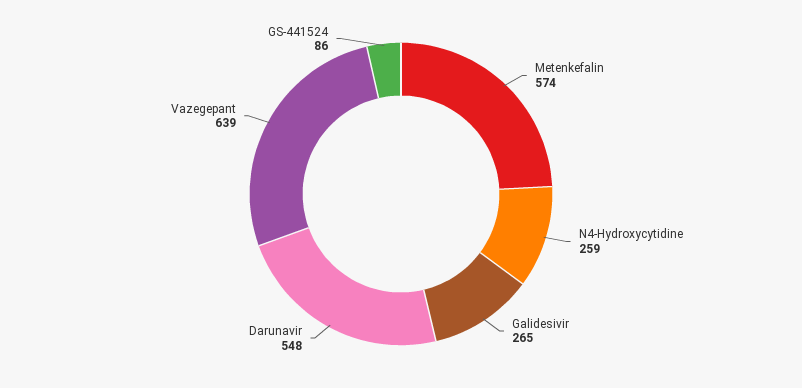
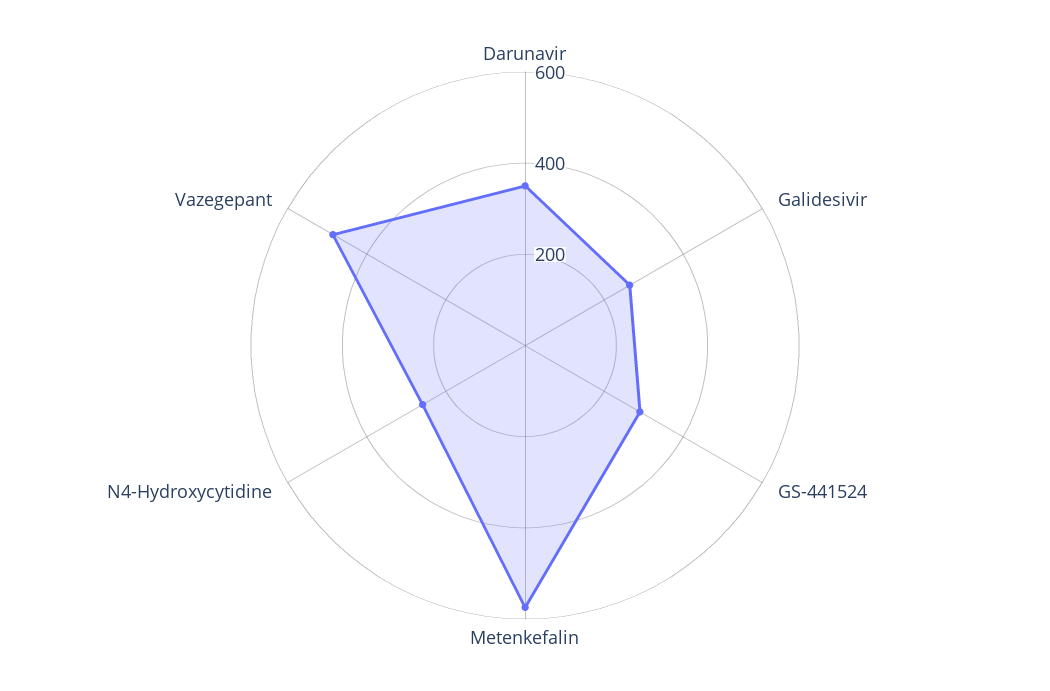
  {
    "Metenkefalin": 574,
    "N4-Hydroxycytidine": 259,
    "Galidesivir": 265,
-   "Darunavir": 548,
+   "Darunavir": 350,
-   "Vazegepant": 639,
+   "Vazegepant": 500,
-   "GS-441524": 86
+   "GS-441524": 300
  }

